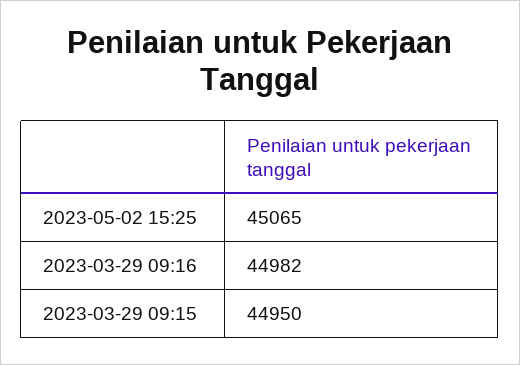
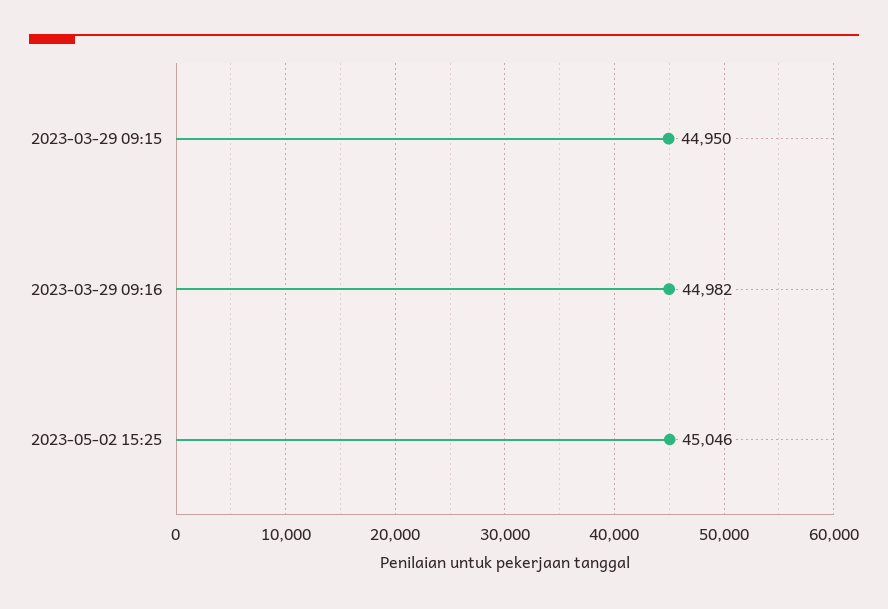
  {
-   "2023-05-02 15:25": 45065,
+   "2023-05-02 15:25": 45046,
    "2023-03-29 09:16": 44982,
    "2023-03-29 09:15": 44950
  }

